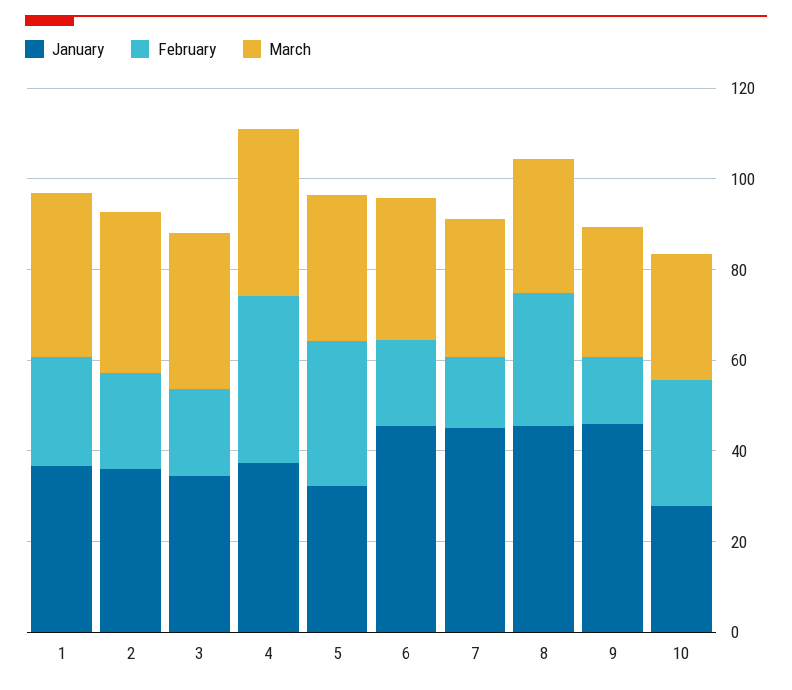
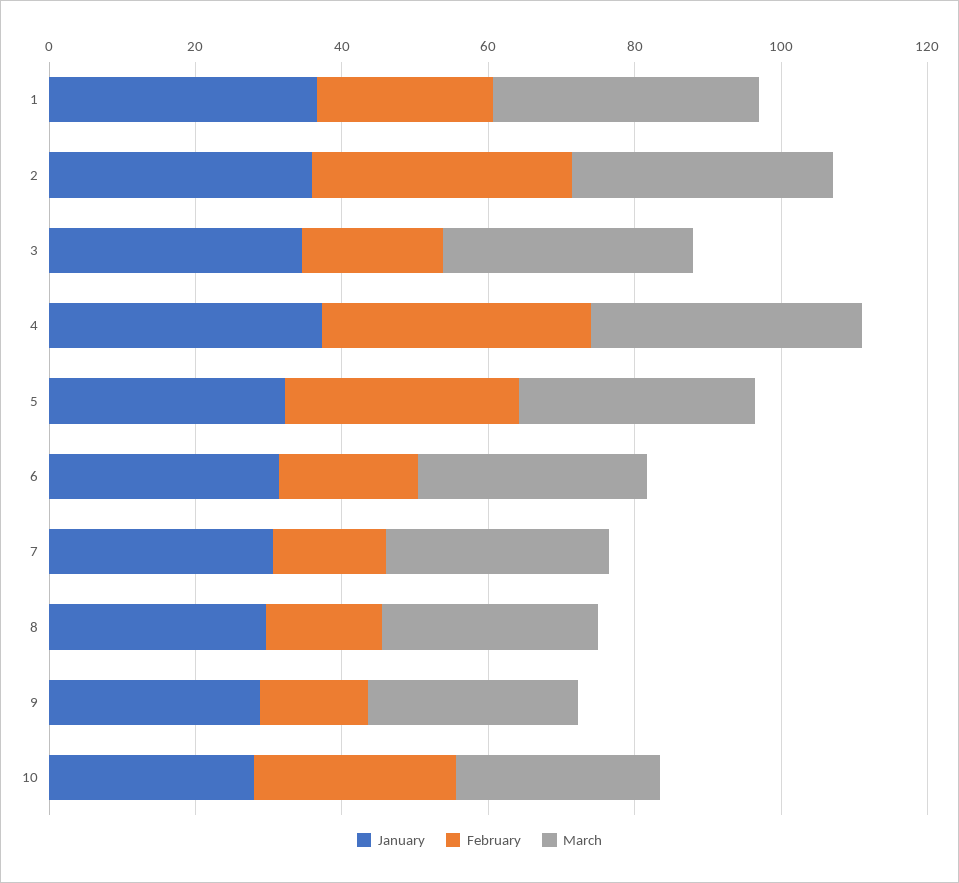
  {
    "January": {
      "1": 35,
      "2": 35,
      "3": 35,
      "4": 35,
      "5": 30,
-     "6": 45,
+     "6": 30,
-     "7": 45,
+     "7": 30,
-     "8": 45,
+     "8": 30,
-     "9": 45,
+     "9": 30,
      "10": 30
    },
    "February": {
      "1": 25,
-     "2": 20,
+     "2": 35,
      "3": 20,
      "4": 35,
      "5": 30,
      "6": 20,
      "7": 15,
-     "8": 30,
+     "8": 15,
      "9": 15,
      "10": 30
    },
    "March": {
      "1": 35,
      "2": 35,
      "3": 35,
      "4": 35,
      "5": 30,
      "6": 30,
      "7": 30,
      "8": 30,
      "9": 30,
      "10": 30
    }
  }

